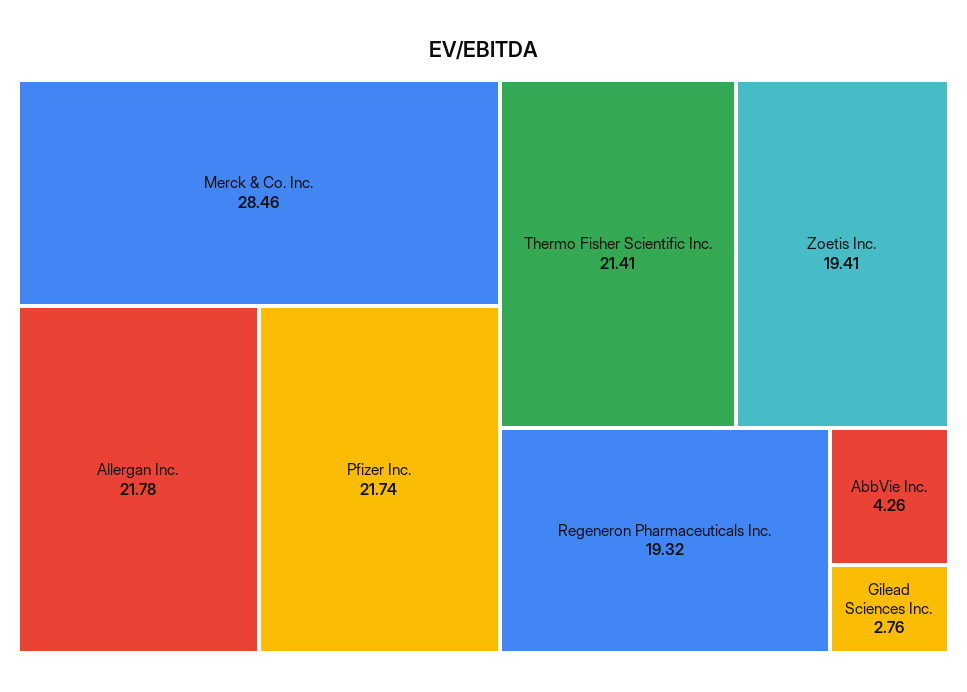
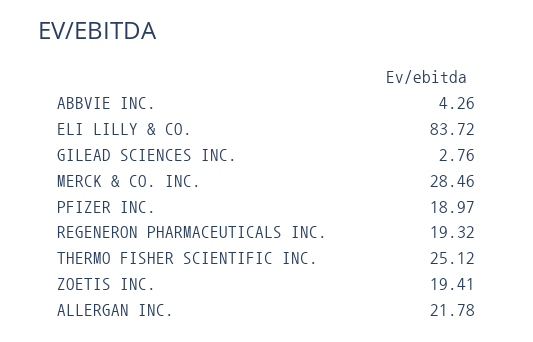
  {
    "Merck & Co. Inc.": 28.46,
    "Allergan Inc.": 21.78,
-   "Pfizer Inc.": 21.74,
+   "Pfizer Inc.": 18.97,
-   "Thermo Fisher Scientific Inc.": 21.41,
+   "Thermo Fisher Scientific Inc.": 25.12,
    "Zoetis Inc.": 19.41,
    "Regeneron Pharmaceuticals Inc.": 19.32,
    "AbbVie Inc.": 4.26,
-   "Gilead Sciences Inc.": 2.76
+   "Gilead Sciences Inc.": 2.76,
+   "ELI LILLY & CO.": 83.72
  }

